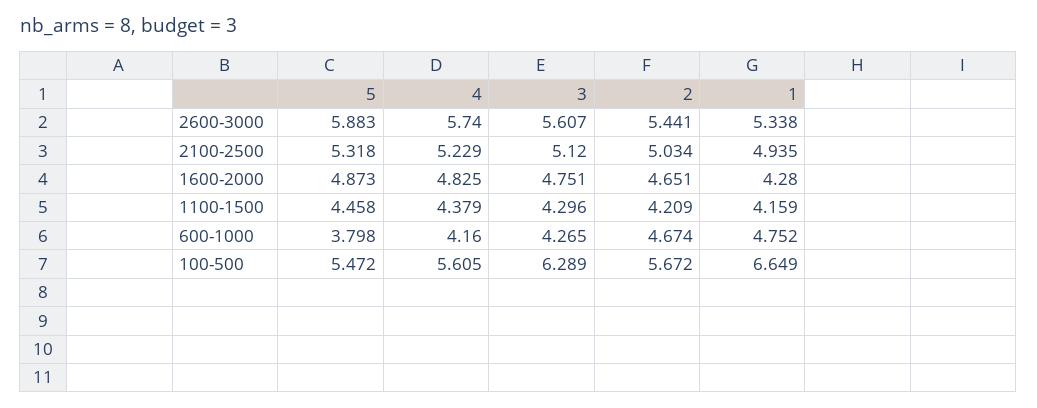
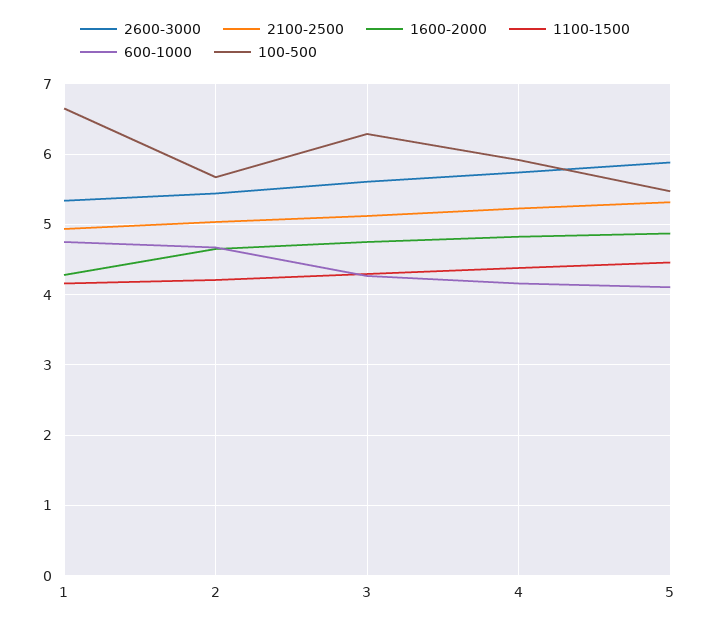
  {
    "2600-3000": {
      "5": 5.883,
      "4": 5.74,
      "3": 5.607,
      "2": 5.441,
      "1": 5.338
    },
    "2100-2500": {
      "5": 5.318,
      "4": 5.229,
      "3": 5.12,
      "2": 5.034,
      "1": 4.935
    },
    "1600-2000": {
      "5": 4.873,
      "4": 4.825,
      "3": 4.751,
      "2": 4.651,
      "1": 4.28
    },
    "1100-1500": {
      "5": 4.458,
      "4": 4.379,
      "3": 4.296,
      "2": 4.209,
      "1": 4.159
    },
    "600-1000": {
-     "5": 3.798,
+     "5": 4.1,
      "4": 4.16,
      "3": 4.265,
      "2": 4.674,
      "1": 4.752
    },
    "100-500": {
      "5": 5.472,
-     "4": 5.605,
+     "4": 5.9,
      "3": 6.289,
      "2": 5.672,
      "1": 6.649
    }
  }

